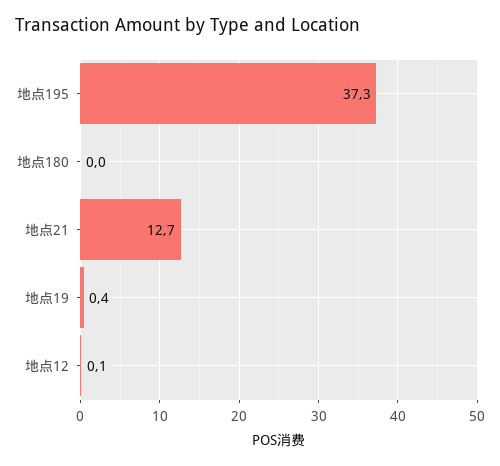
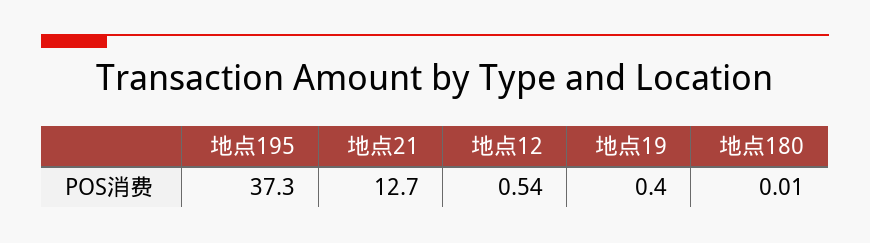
  {
    "地点195": 37.3,
    "地点180": 0.01,
    "地点21": 12.7,
    "地点19": 0.4,
-   "地点12": 0.1
+   "地点12": 0.54
  }

